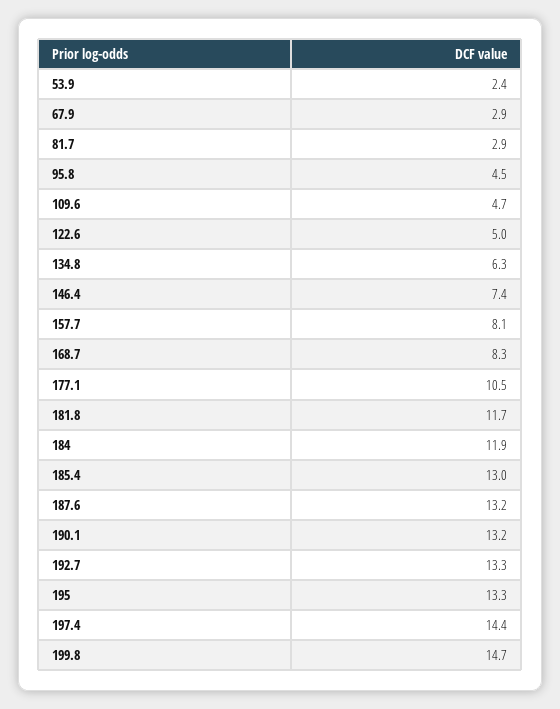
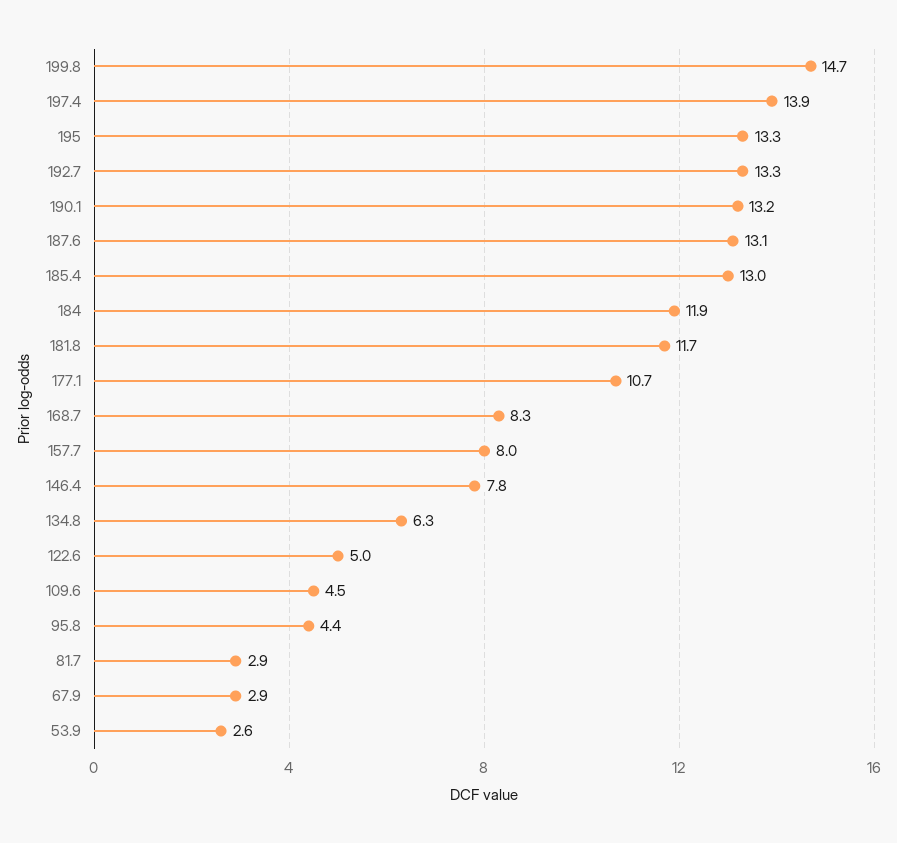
  {
-   "53.9": 2.4,
+   "53.9": 2.6,
    "67.9": 2.9,
    "81.7": 2.9,
-   "95.8": 4.5,
+   "95.8": 4.4,
-   "109.6": 4.7,
+   "109.6": 4.5,
    "122.6": 5,
    "134.8": 6.3,
-   "146.4": 7.4,
+   "146.4": 7.8,
-   "157.7": 8.1,
+   "157.7": 8,
    "168.7": 8.3,
-   "177.1": 10.5,
+   "177.1": 10.7,
    "181.8": 11.7,
    "184": 11.9,
    "185.4": 13,
-   "187.6": 13.2,
+   "187.6": 13.1,
    "190.1": 13.2,
    "192.7": 13.3,
    "195": 13.3,
-   "197.4": 14.4,
+   "197.4": 13.9,
    "199.8": 14.7
  }

